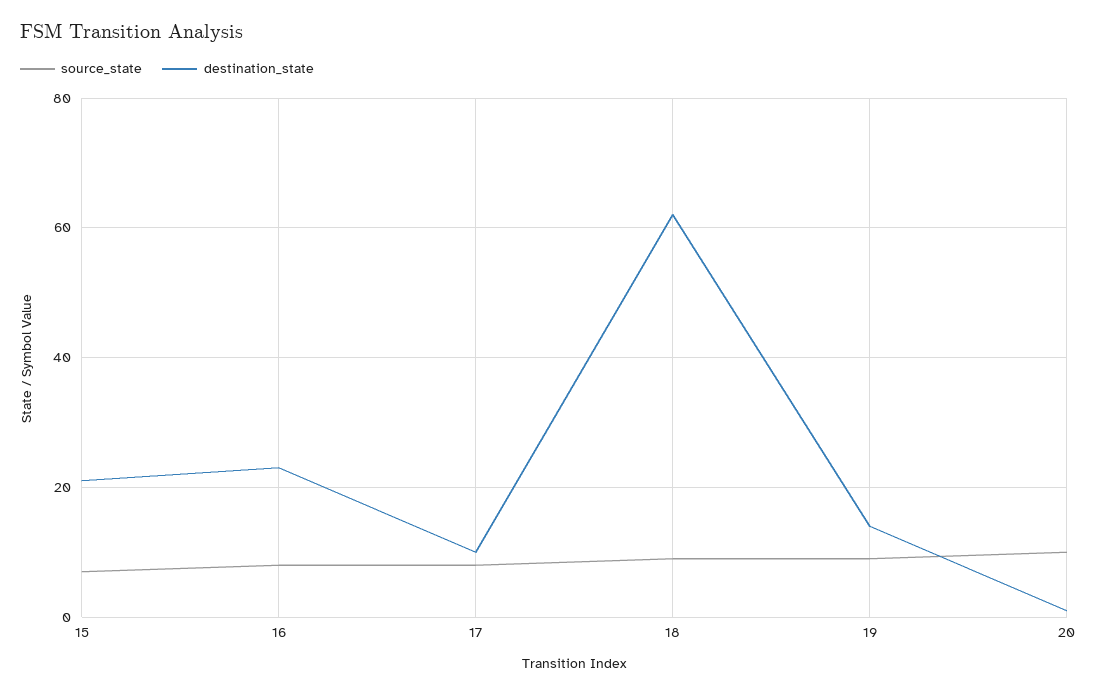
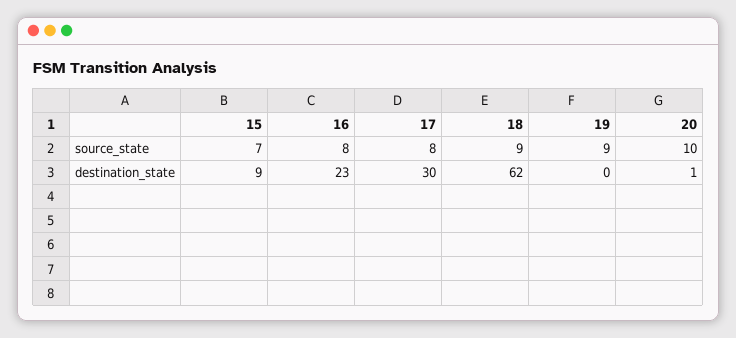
  {
    "source_state": {
      "15": 7,
      "16": 8,
      "17": 8,
      "18": 9,
      "19": 9,
      "20": 10
    },
    "destination_state": {
-     "15": 20,
+     "15": 9,
      "16": 23,
-     "17": 10,
+     "17": 30,
      "18": 62,
-     "19": 15,
+     "19": 0,
      "20": 1
    }
  }

